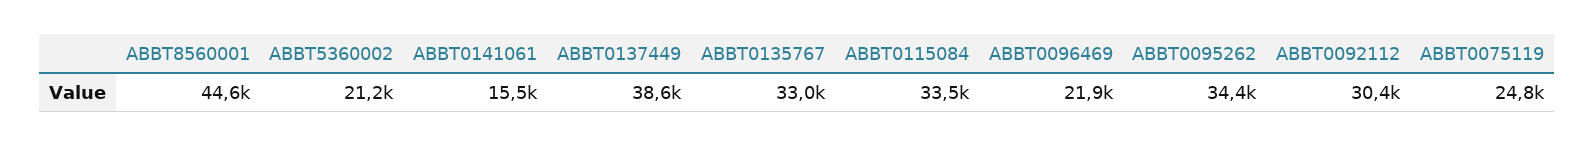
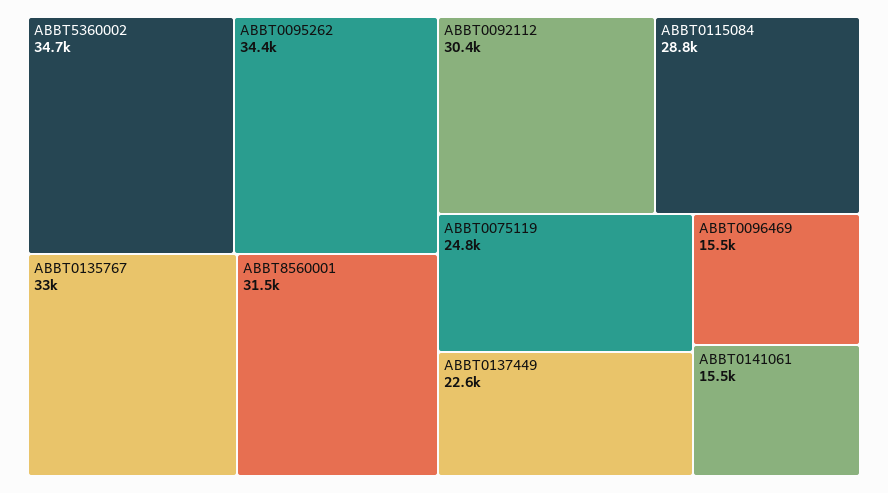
  {
-   "ABBT8560001": 44600,
+   "ABBT8560001": 31500,
-   "ABBT5360002": 21200,
+   "ABBT5360002": 34700,
    "ABBT0141061": 15500,
-   "ABBT0137449": 38600,
+   "ABBT0137449": 22600,
    "ABBT0135767": 33000,
-   "ABBT0115084": 33500,
+   "ABBT0115084": 28800,
-   "ABBT0096469": 21900,
+   "ABBT0096469": 15500,
    "ABBT0095262": 34400,
    "ABBT0092112": 30400,
    "ABBT0075119": 24800
  }

